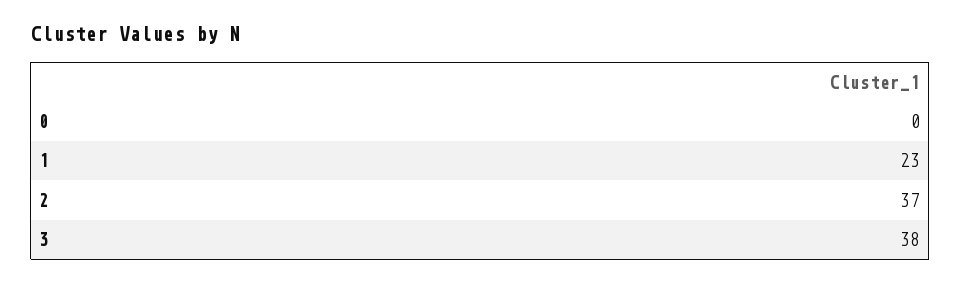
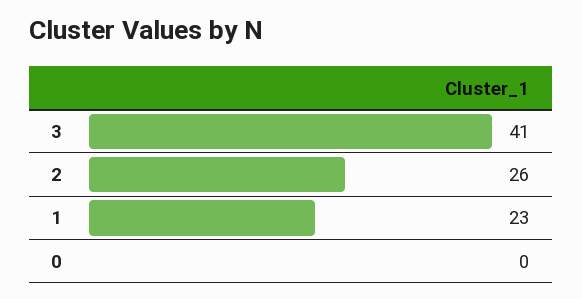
  {
    "0": 0,
    "1": 23,
-   "2": 37,
+   "2": 26,
-   "3": 38
+   "3": 41
  }

